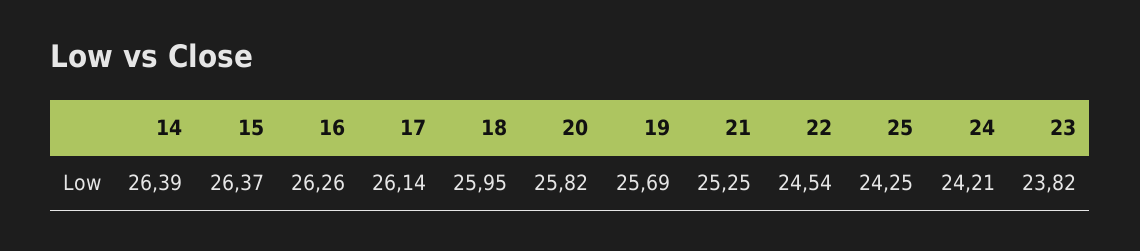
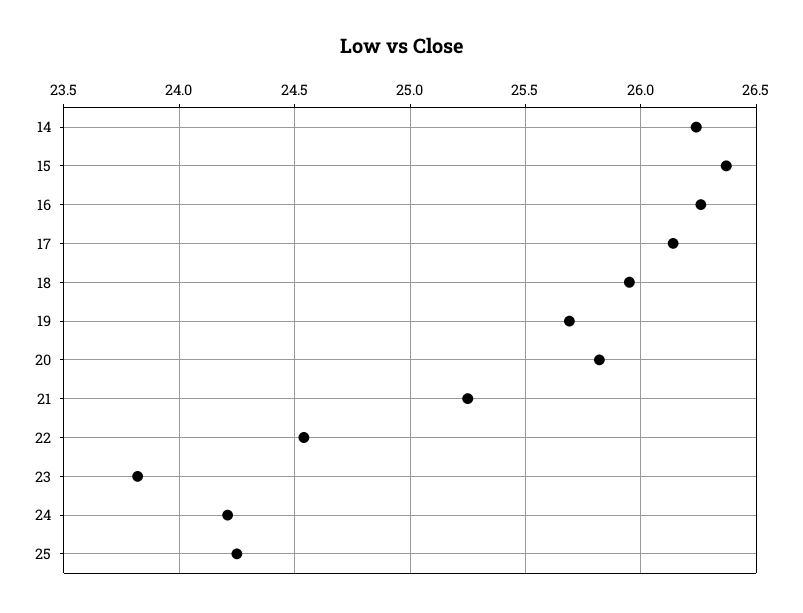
  {
-   "14": 26.39,
+   "14": 26.25,
    "15": 26.37,
    "16": 26.26,
    "17": 26.14,
    "18": 25.95,
    "20": 25.82,
    "19": 25.69,
    "21": 25.25,
    "22": 24.54,
    "25": 24.25,
    "24": 24.21,
    "23": 23.82
  }

